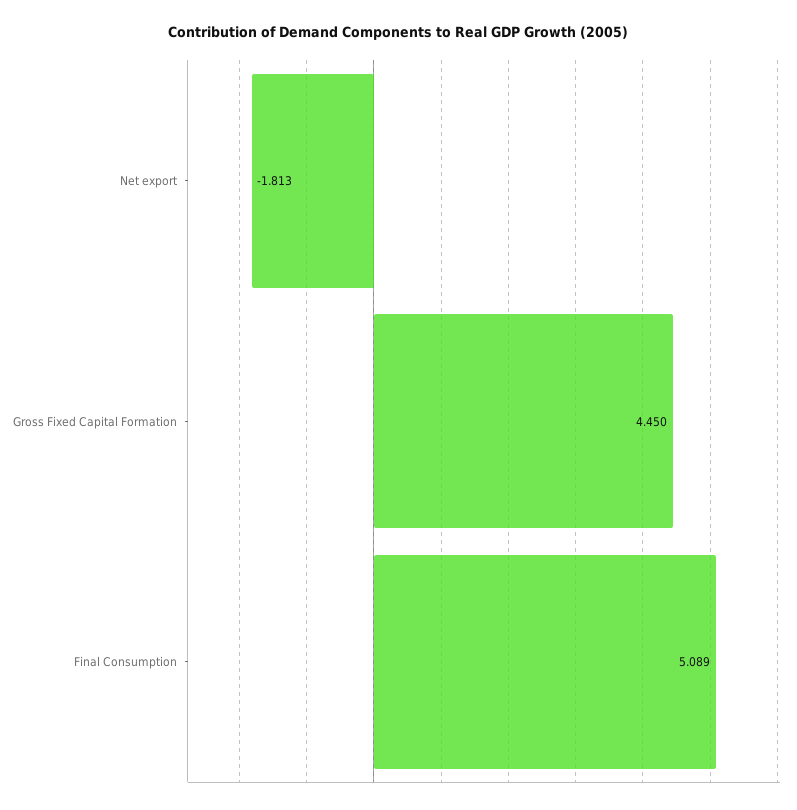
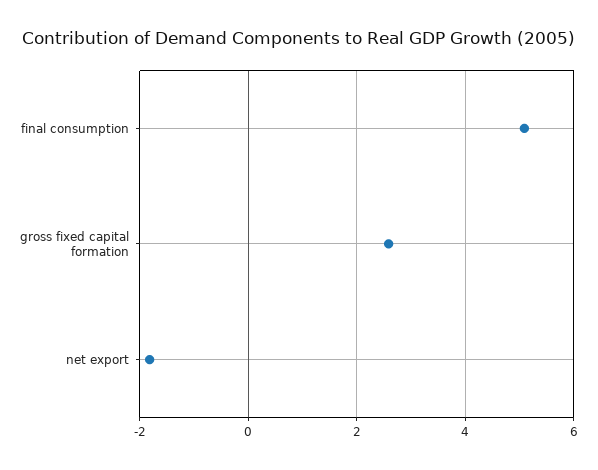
  {
    "Net export": -1.813,
-   "Gross Fixed Capital Formation": 4.45,
+   "Gross Fixed Capital Formation": 2.6,
    "Final Consumption": 5.089
  }

